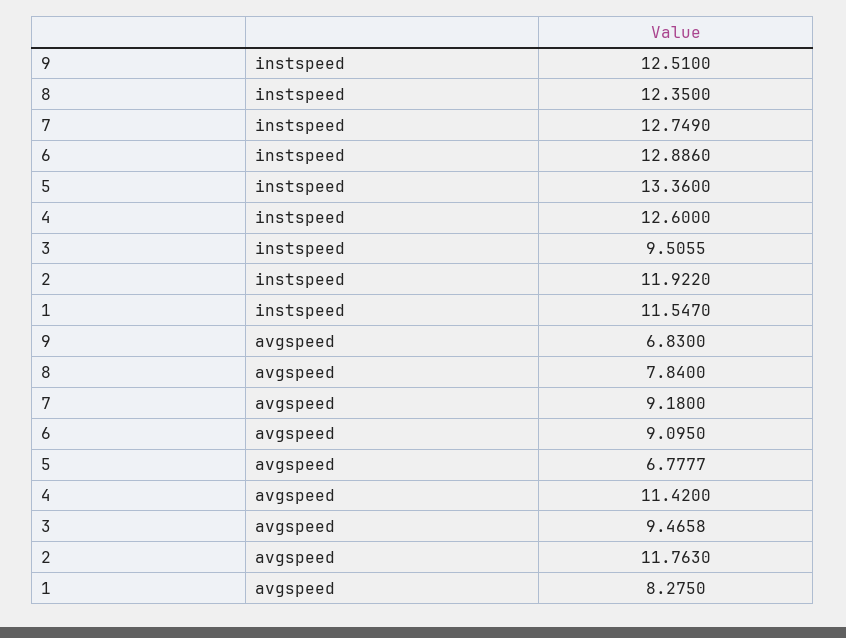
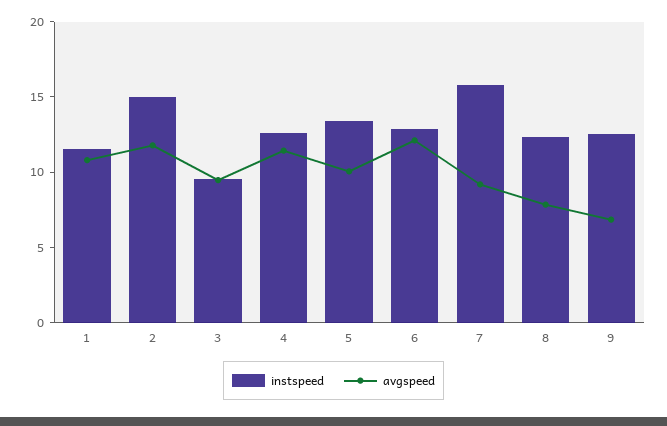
  {
    "instspeed": {
      "9": 12.51,
      "8": 12.35,
-     "7": 12.749,
+     "7": 16,
      "6": 12.886,
      "5": 13.36,
      "4": 12.6,
      "3": 9.5055,
-     "2": 11.922,
+     "2": 15,
      "1": 11.547
    },
    "avgspeed": {
      "9": 6.83,
      "8": 7.84,
      "7": 9.18,
-     "6": 9.095,
+     "6": 12,
-     "5": 6.7777,
+     "5": 10,
      "4": 11.42,
      "3": 9.4658,
      "2": 11.763,
-     "1": 8.275
+     "1": 11
    }
  }

